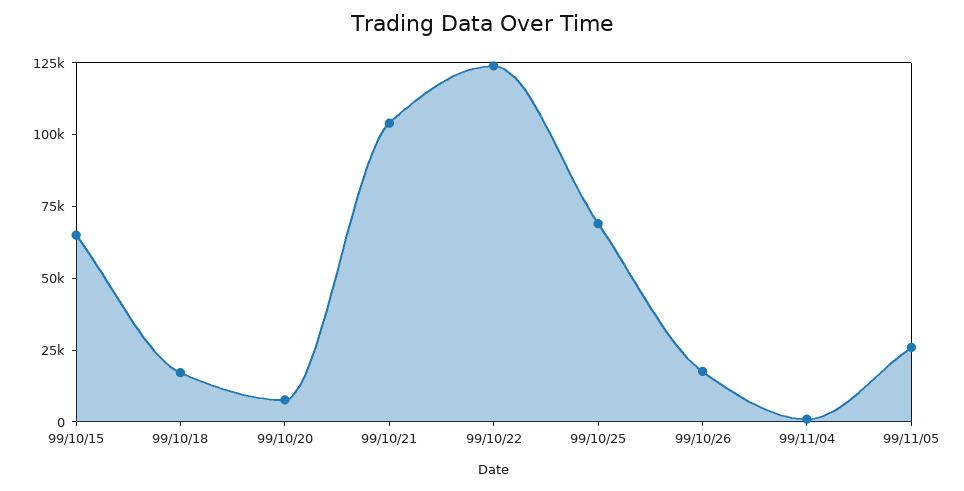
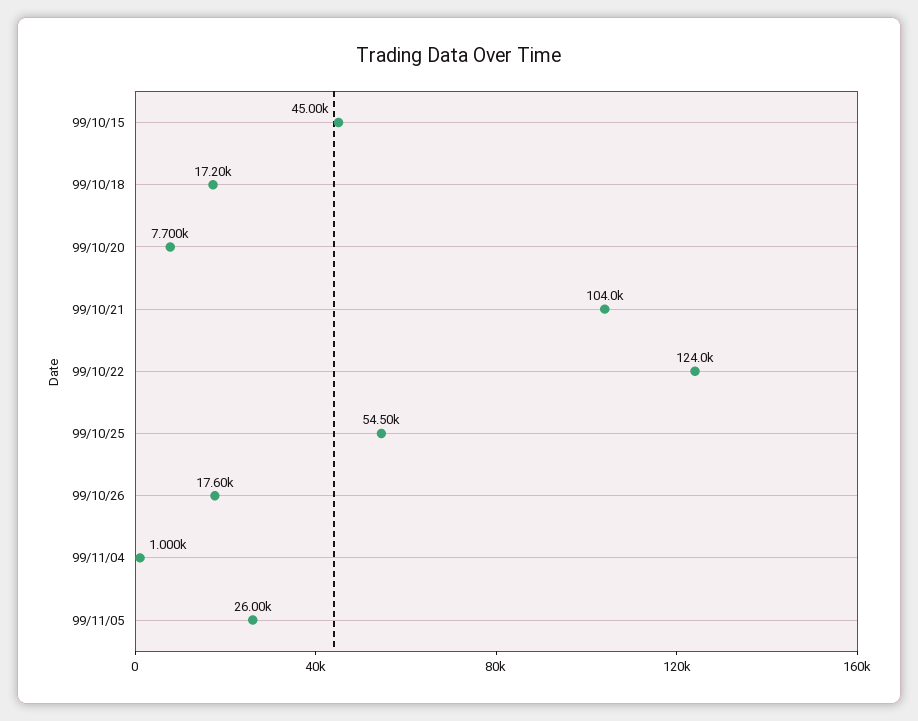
  {
-   "99/10/15": 65000,
+   "99/10/15": 45000,
    "99/10/18": 17200,
    "99/10/20": 7700,
    "99/10/21": 104000,
    "99/10/22": 124000,
-   "99/10/25": 70000,
+   "99/10/25": 54500,
    "99/10/26": 17600,
    "99/11/04": 1000,
    "99/11/05": 26000
  }

